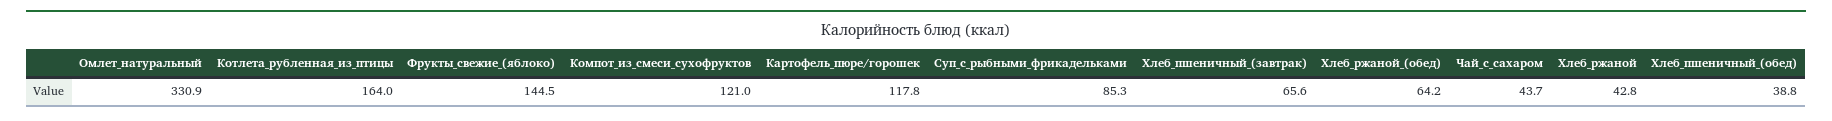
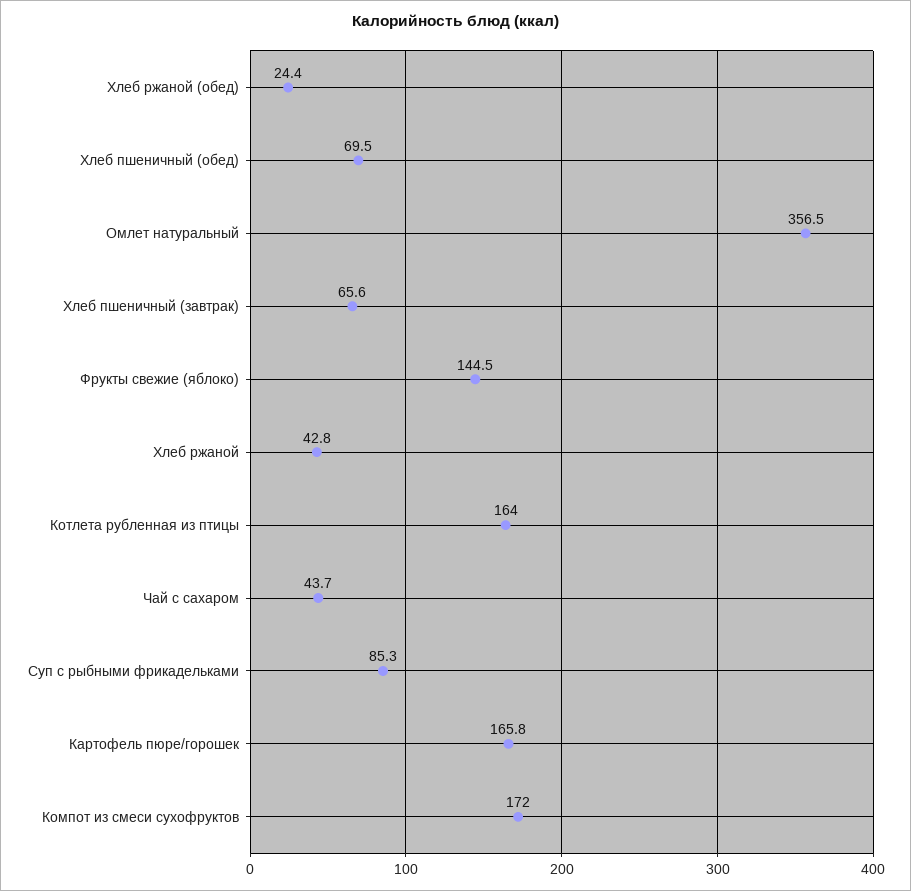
  {
-   "Омлет_натуральный": 330.9,
+   "Омлет_натуральный": 356.5,
    "Котлета_рубленная_из_птицы": 164,
    "Фрукты_свежие_(яблоко)": 144.5,
-   "Компот_из_смеси_сухофруктов": 121,
+   "Компот_из_смеси_сухофруктов": 172,
-   "Картофель_пюре/горошек": 117.8,
+   "Картофель_пюре/горошек": 165.8,
    "Суп_с_рыбными_фрикадельками": 85.3,
    "Хлеб_пшеничный_(завтрак)": 65.6,
-   "Хлеб_ржаной_(обед)": 64.2,
+   "Хлеб_ржаной_(обед)": 24.4,
    "Чай_с_сахаром": 43.7,
    "Хлеб_ржаной": 42.8,
-   "Хлеб_пшеничный_(обед)": 38.8
+   "Хлеб_пшеничный_(обед)": 69.5
  }

